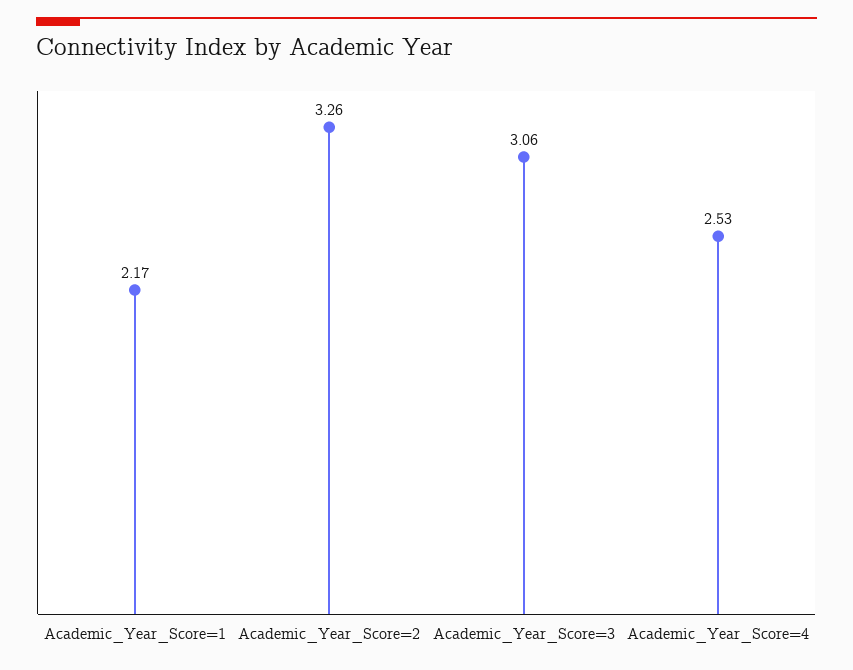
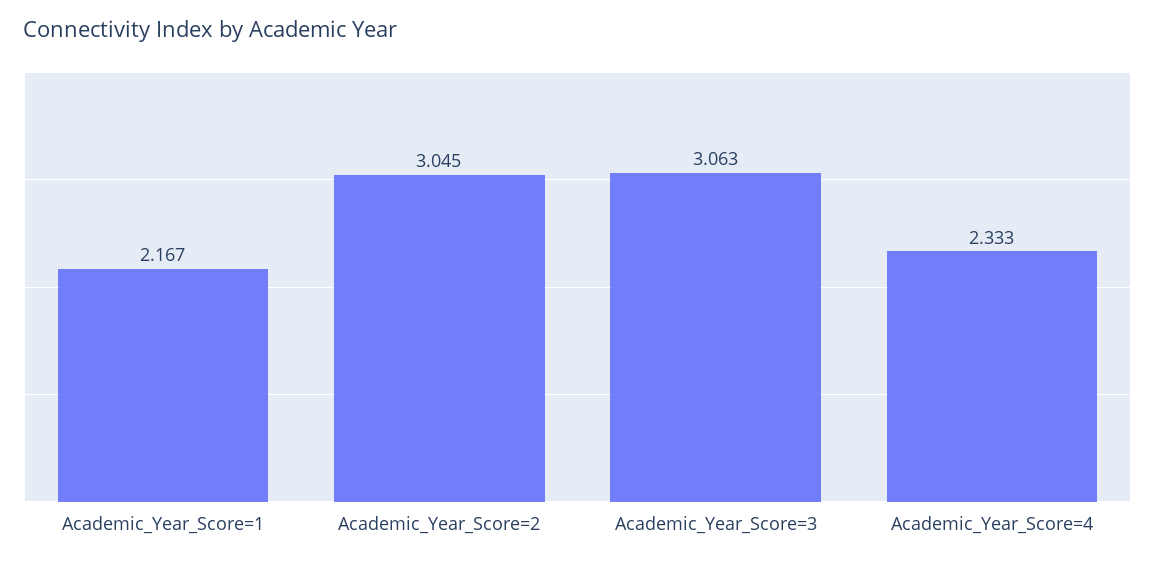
  {
    "Academic_Year_Score=1": 2.167,
-   "Academic_Year_Score=2": 3.26,
+   "Academic_Year_Score=2": 3.045,
    "Academic_Year_Score=3": 3.063,
-   "Academic_Year_Score=4": 2.53
+   "Academic_Year_Score=4": 2.333
  }

